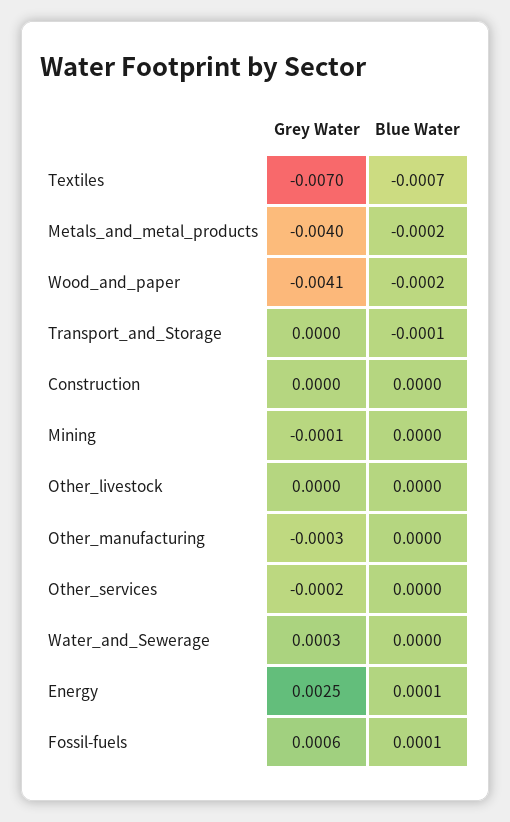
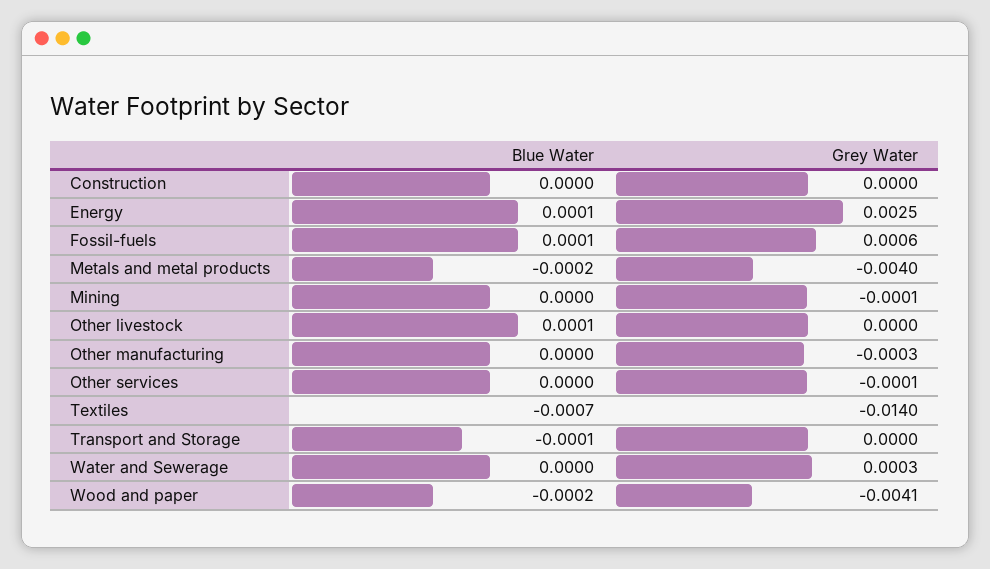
  {
    "Grey Water": {
-     "Textiles": -0.007,
+     "Textiles": -0.014,
      "Metals_and_metal_products": -0.004,
      "Wood_and_paper": -0.0041,
      "Transport_and_Storage": 0,
      "Construction": 0,
      "Mining": -0.0001,
      "Other_livestock": 0,
      "Other_manufacturing": -0.0003,
-     "Other_services": -0.0002,
+     "Other_services": -0.0001,
      "Water_and_Sewerage": 0.0003,
      "Energy": 0.0025,
      "Fossil-fuels": 0.0006
    },
    "Blue Water": {
      "Textiles": -0.0007,
      "Metals_and_metal_products": -0.0002,
      "Wood_and_paper": -0.0002,
      "Transport_and_Storage": -0.0001,
      "Construction": 0,
      "Mining": 0,
-     "Other_livestock": 0,
+     "Other_livestock": 0.0001,
      "Other_manufacturing": 0,
      "Other_services": 0,
      "Water_and_Sewerage": 0,
      "Energy": 0.0001,
      "Fossil-fuels": 0.0001
    }
  }

